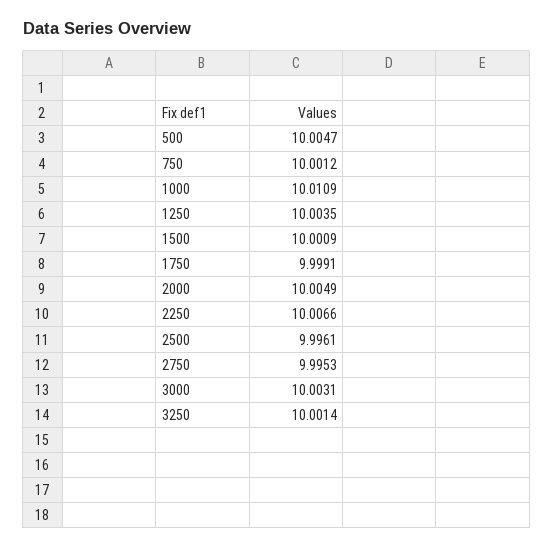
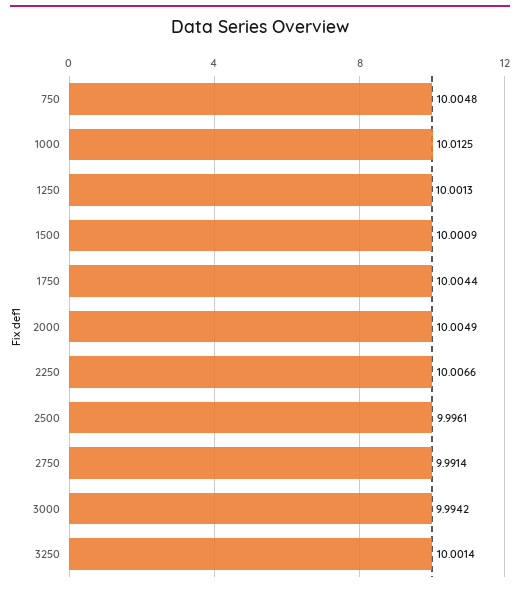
  {
-   "500": 10.0047,
-   "750": 10.0012,
+   "750": 10.0048,
-   "1000": 10.0109,
+   "1000": 10.0125,
-   "1250": 10.0035,
+   "1250": 10.0013,
    "1500": 10.0009,
-   "1750": 9.9991,
+   "1750": 10.0044,
    "2000": 10.0049,
    "2250": 10.0066,
    "2500": 9.9961,
-   "2750": 9.9953,
+   "2750": 9.9914,
-   "3000": 10.0031,
+   "3000": 9.9942,
    "3250": 10.0014
  }

